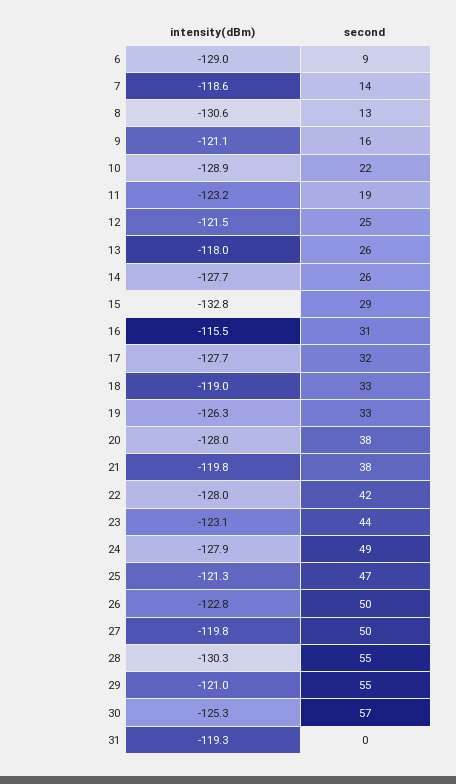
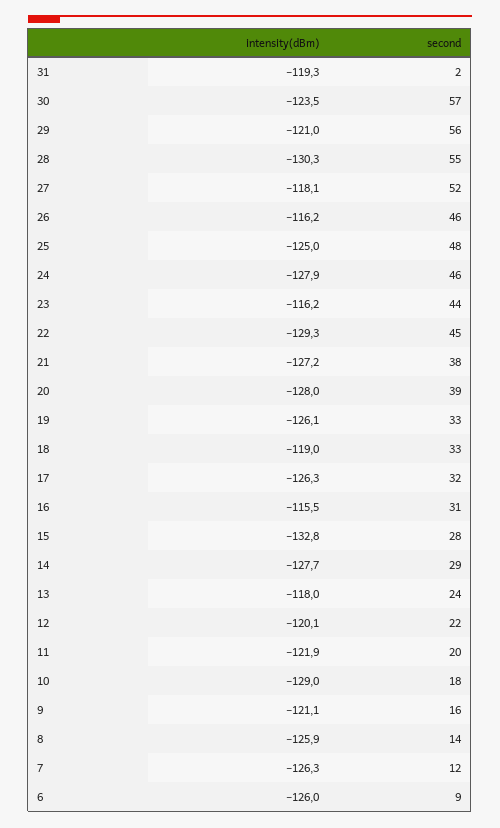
  {
    "intensity(dBm)": {
-     "6": -129,
+     "6": -126,
-     "7": -118.6,
+     "7": -126.3,
-     "8": -130.6,
+     "8": -125.9,
      "9": -121.1,
-     "10": -128.9,
+     "10": -129,
-     "11": -123.2,
+     "11": -121.9,
-     "12": -121.5,
+     "12": -120.1,
      "13": -118,
      "14": -127.7,
      "15": -132.8,
      "16": -115.5,
-     "17": -127.7,
+     "17": -126.3,
      "18": -119,
-     "19": -126.3,
+     "19": -126.1,
      "20": -128,
-     "21": -119.8,
+     "21": -127.2,
-     "22": -128,
+     "22": -129.3,
-     "23": -123.1,
+     "23": -116.2,
      "24": -127.9,
-     "25": -121.3,
+     "25": -125,
-     "26": -122.8,
+     "26": -116.2,
-     "27": -119.8,
+     "27": -118.1,
      "28": -130.3,
      "29": -121,
-     "30": -125.3,
+     "30": -123.5,
      "31": -119.3
    },
    "second": {
      "6": 9,
-     "7": 14,
+     "7": 12,
-     "8": 13,
+     "8": 14,
      "9": 16,
-     "10": 22,
+     "10": 18,
-     "11": 19,
+     "11": 20,
-     "12": 25,
+     "12": 22,
-     "13": 26,
+     "13": 24,
-     "14": 26,
+     "14": 29,
-     "15": 29,
+     "15": 28,
      "16": 31,
      "17": 32,
      "18": 33,
      "19": 33,
-     "20": 38,
+     "20": 39,
      "21": 38,
-     "22": 42,
+     "22": 45,
      "23": 44,
-     "24": 49,
+     "24": 46,
-     "25": 47,
+     "25": 48,
-     "26": 50,
+     "26": 46,
-     "27": 50,
+     "27": 52,
      "28": 55,
-     "29": 55,
+     "29": 56,
      "30": 57,
-     "31": 0
+     "31": 2
    }
  }

